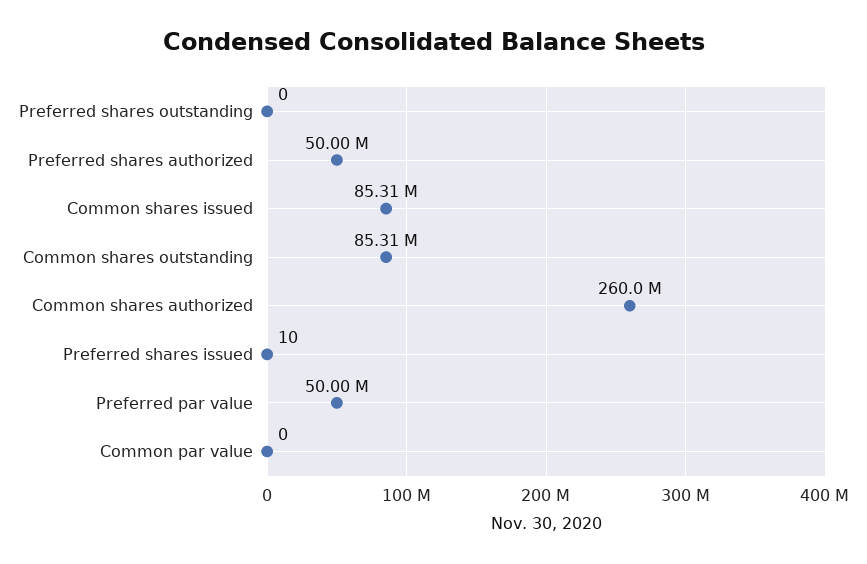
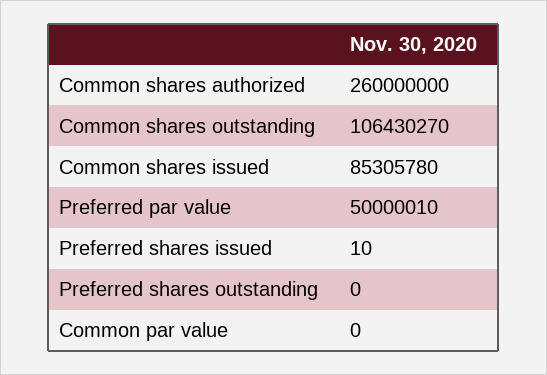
  {
    "Preferred shares outstanding": 0,
-   "Preferred shares authorized": 50000000,
    "Common shares issued": 85305780,
-   "Common shares outstanding": 85310000,
+   "Common shares outstanding": 106430270,
    "Common shares authorized": 260000000,
    "Preferred shares issued": 10,
    "Preferred par value": 50000010,
    "Common par value": 0
  }

